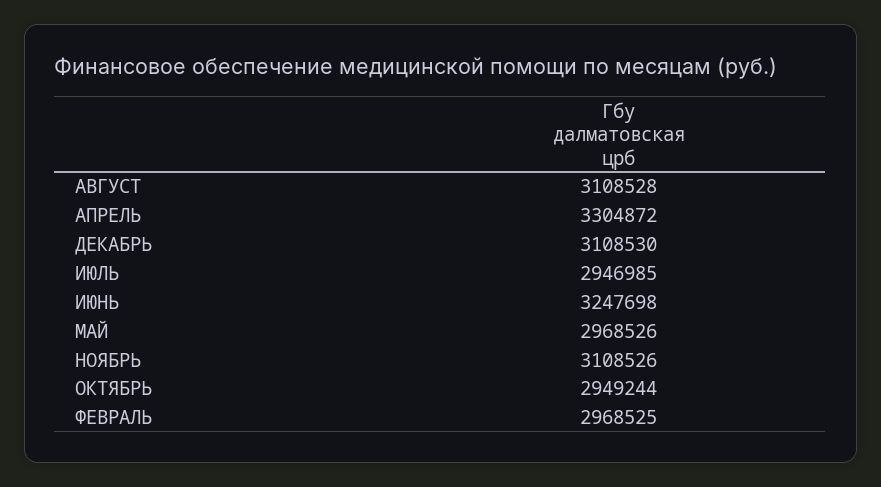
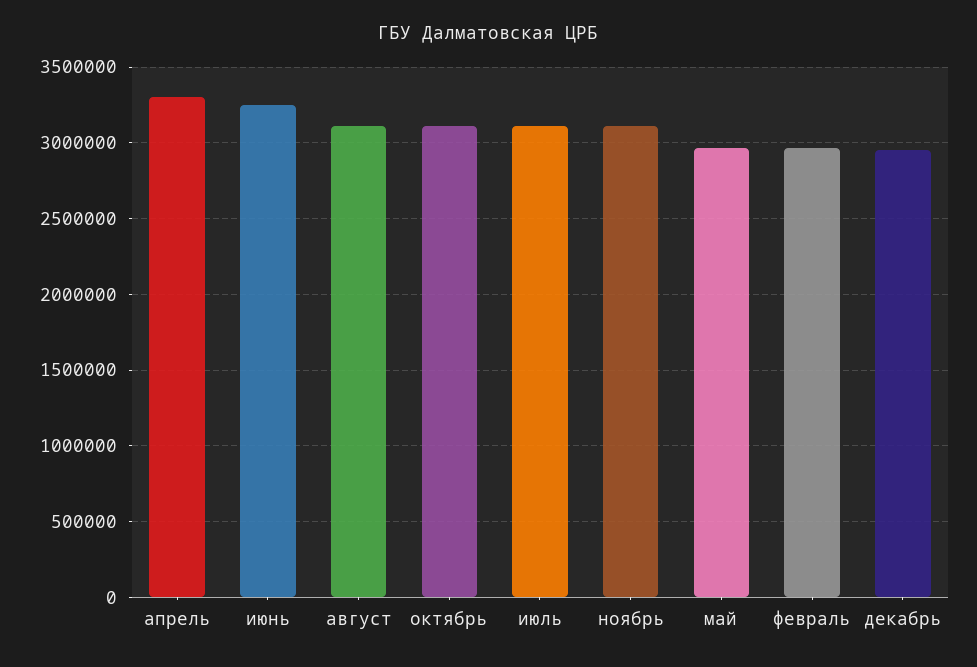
  {
    "АВГУСТ": 3108528,
    "АПРЕЛЬ": 3304872,
-   "ДЕКАБРЬ": 3108530,
+   "ДЕКАБРЬ": 2950000,
-   "ИЮЛЬ": 2946985,
+   "ИЮЛЬ": 3100000,
    "ИЮНЬ": 3247698,
    "МАЙ": 2968526,
    "НОЯБРЬ": 3108526,
-   "ОКТЯБРЬ": 2949244,
+   "ОКТЯБРЬ": 3100000,
    "ФЕВРАЛЬ": 2968525
  }

